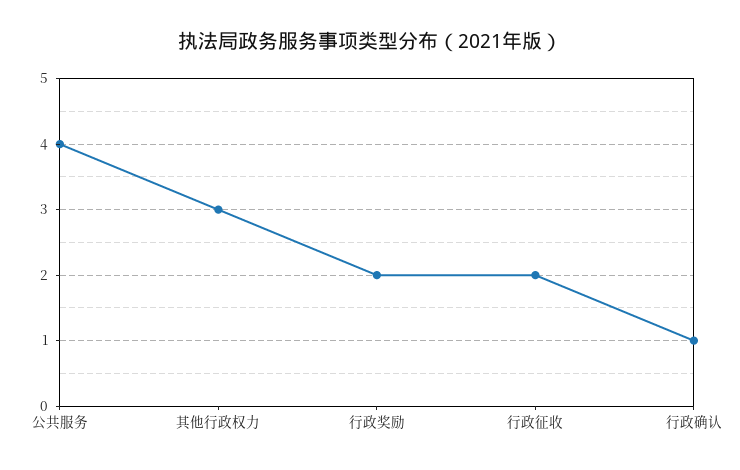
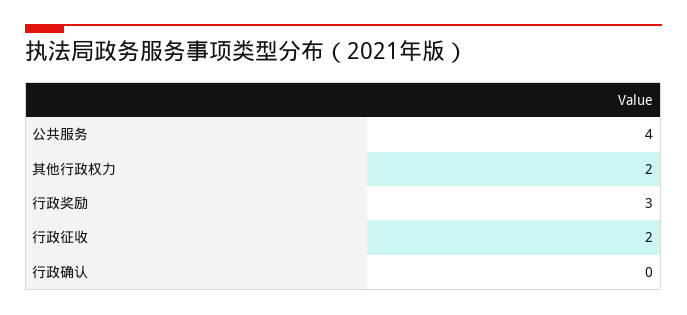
  {
    "公共服务": 4,
-   "其他行政权力": 3,
+   "其他行政权力": 2,
-   "行政奖励": 2,
+   "行政奖励": 3,
    "行政征收": 2,
-   "行政确认": 1
+   "行政确认": 0
  }

